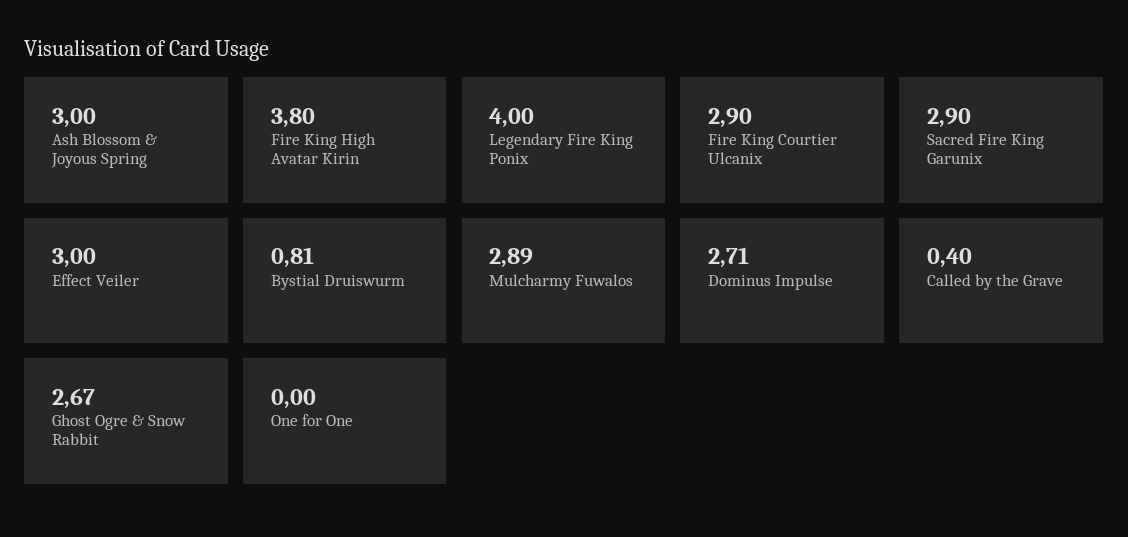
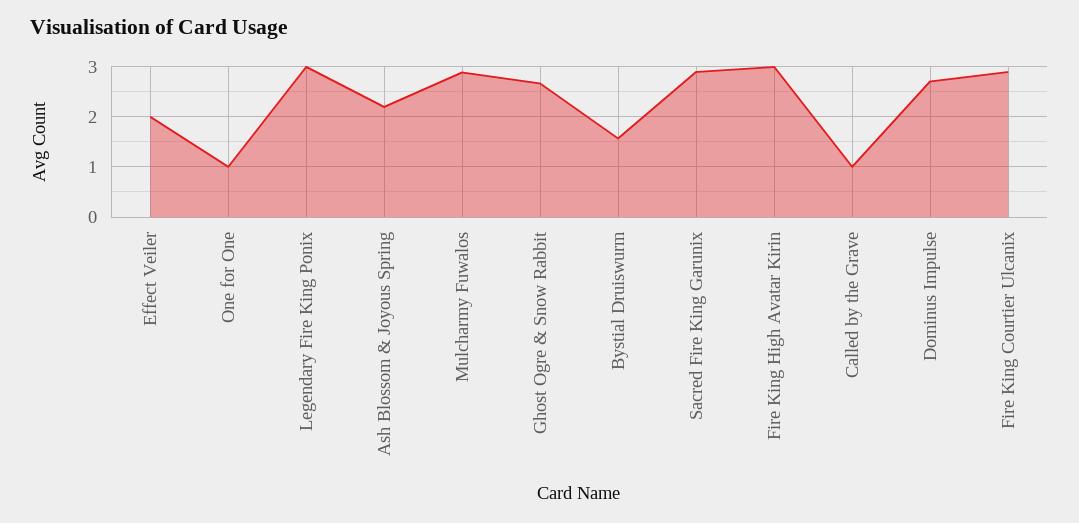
  {
-   "Ash Blossom & Joyous Spring": 3,
+   "Ash Blossom & Joyous Spring": 2.2,
-   "Fire King High Avatar Kirin": 3.8,
+   "Fire King High Avatar Kirin": 3,
-   "Legendary Fire King Ponix": 4,
+   "Legendary Fire King Ponix": 3,
    "Fire King Courtier Ulcanix": 2.9,
    "Sacred Fire King Garunix": 2.9,
-   "Effect Veiler": 3,
+   "Effect Veiler": 2,
-   "Bystial Druiswurm": 0.81,
+   "Bystial Druiswurm": 1.6,
    "Mulcharmy Fuwalos": 2.89,
    "Dominus Impulse": 2.71,
-   "Called by the Grave": 0.4,
+   "Called by the Grave": 1,
    "Ghost Ogre & Snow Rabbit": 2.67,
-   "One for One": 0
+   "One for One": 1
  }

